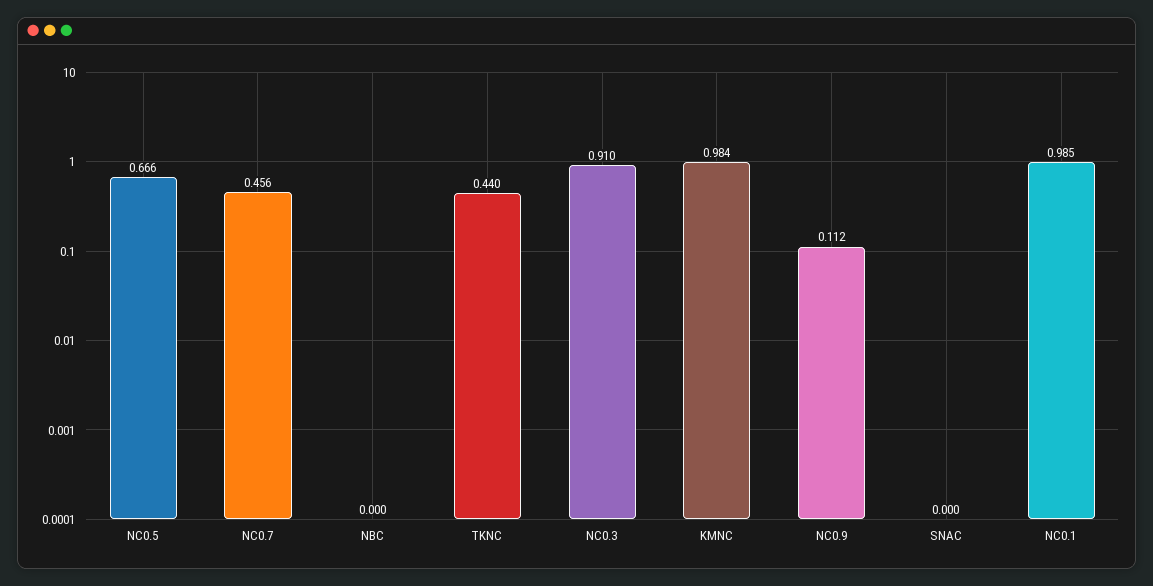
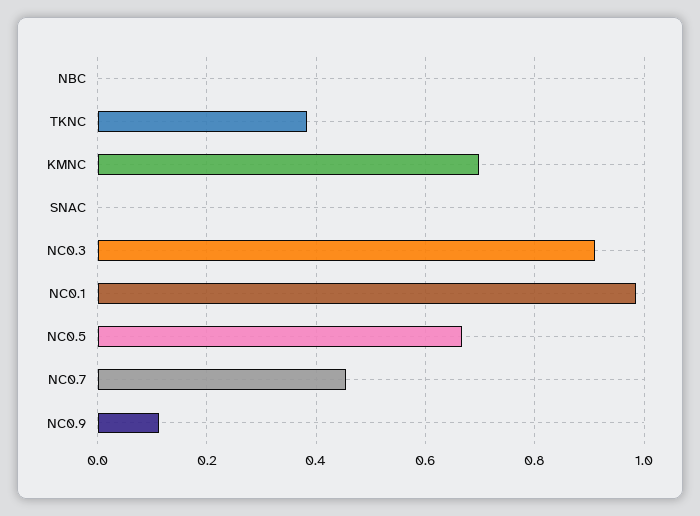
  {
    "NC0.5": 0.666,
    "NC0.7": 0.456,
    "NBC": 0,
-   "TKNC": 0.44,
+   "TKNC": 0.38,
    "NC0.3": 0.91,
-   "KMNC": 0.984,
+   "KMNC": 0.7,
    "NC0.9": 0.112,
    "SNAC": 0,
    "NC0.1": 0.985
  }

